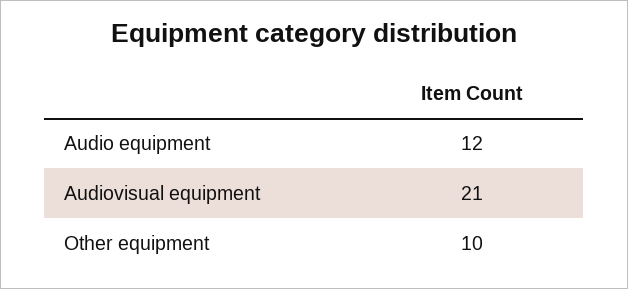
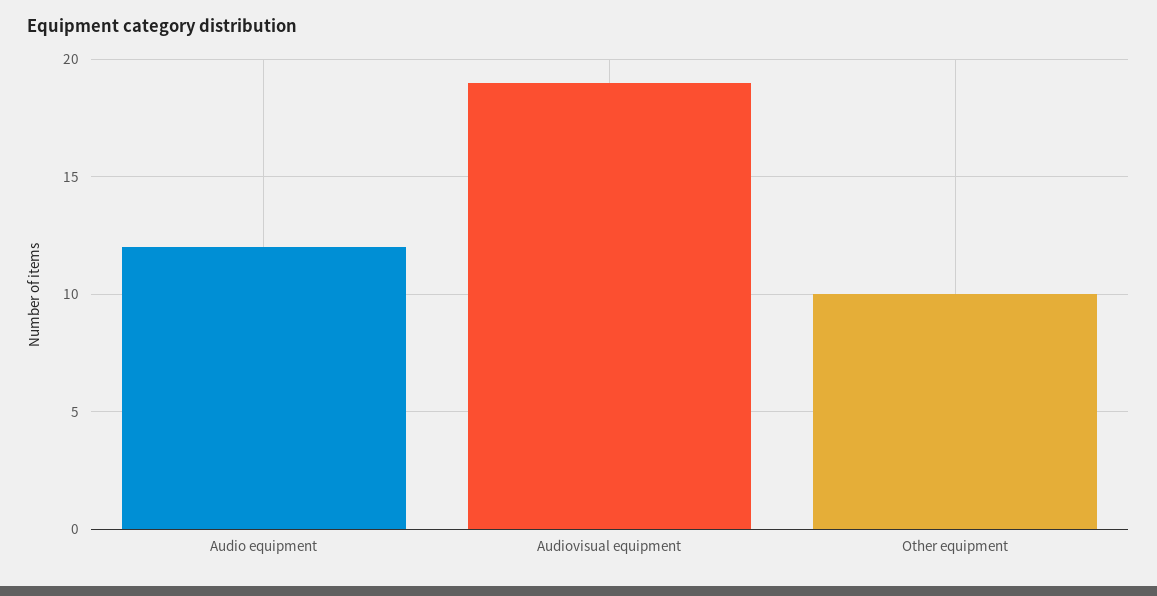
  {
    "Audio equipment": 12,
-   "Audiovisual equipment": 21,
+   "Audiovisual equipment": 19,
    "Other equipment": 10
  }

